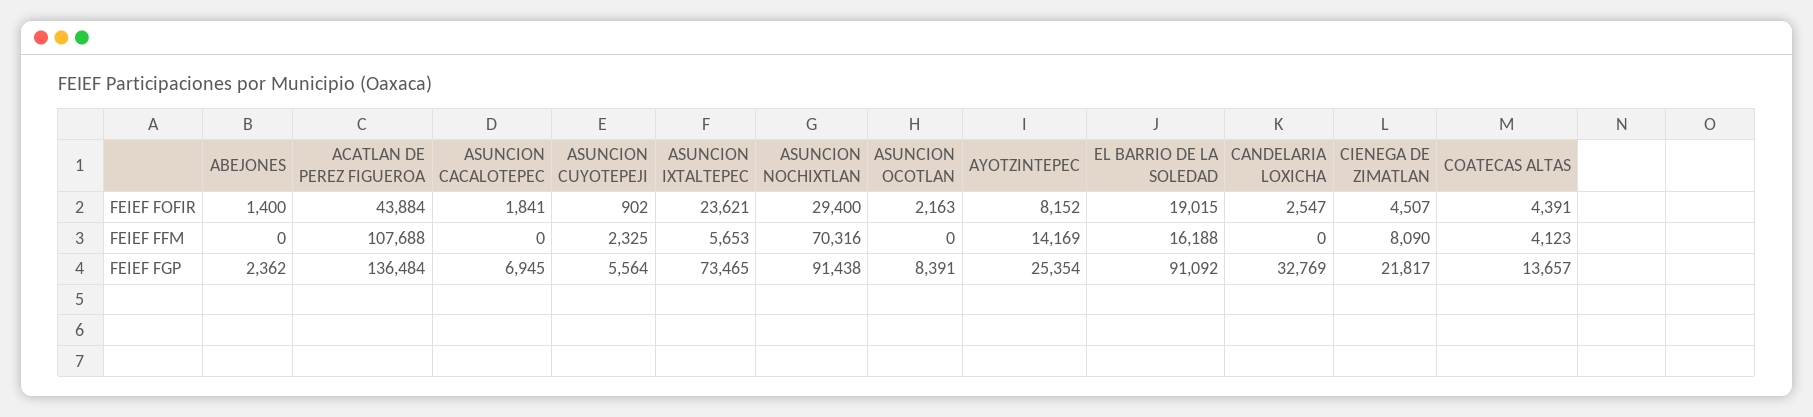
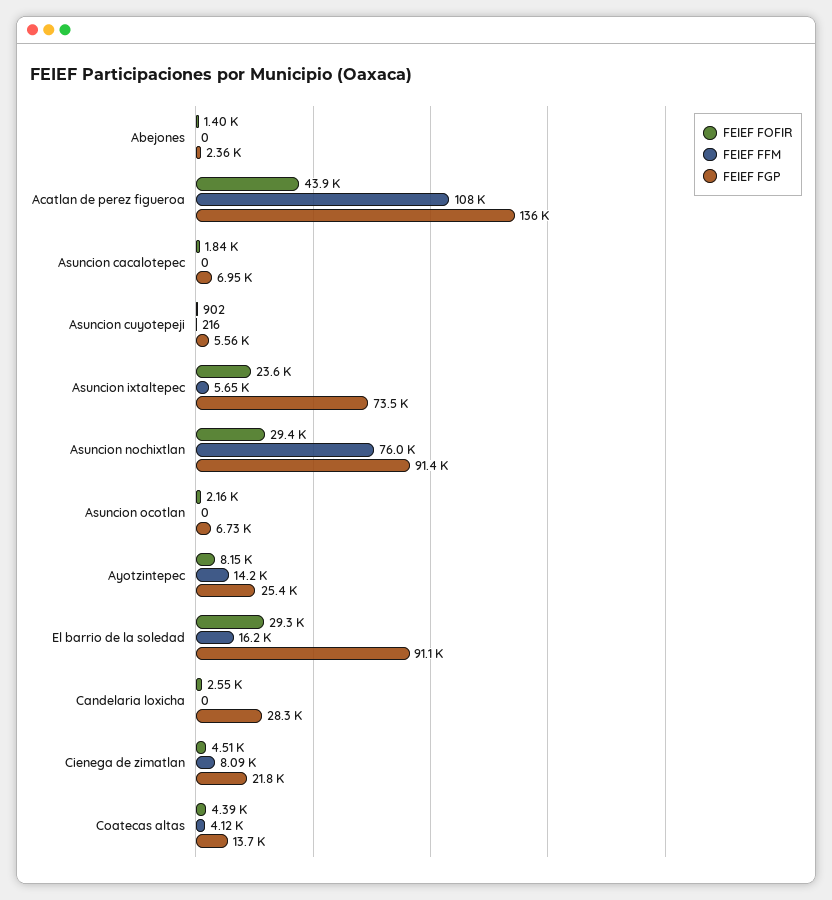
  {
    "FEIEF FOFIR": {
      "ABEJONES": 1400,
      "ACATLAN DE PEREZ FIGUEROA": 43884,
      "ASUNCION CACALOTEPEC": 1841,
      "ASUNCION CUYOTEPEJI": 902,
      "ASUNCION IXTALTEPEC": 23621,
      "ASUNCION NOCHIXTLAN": 29400,
      "ASUNCION OCOTLAN": 2163,
      "AYOTZINTEPEC": 8152,
-     "EL BARRIO DE LA SOLEDAD": 19015,
+     "EL BARRIO DE LA SOLEDAD": 29300,
      "CANDELARIA LOXICHA": 2547,
      "CIENEGA DE ZIMATLAN": 4507,
      "COATECAS ALTAS": 4391
    },
    "FEIEF FFM": {
      "ABEJONES": 0,
      "ACATLAN DE PEREZ FIGUEROA": 107688,
      "ASUNCION CACALOTEPEC": 0,
-     "ASUNCION CUYOTEPEJI": 2325,
+     "ASUNCION CUYOTEPEJI": 216,
      "ASUNCION IXTALTEPEC": 5653,
-     "ASUNCION NOCHIXTLAN": 70316,
+     "ASUNCION NOCHIXTLAN": 76000,
      "ASUNCION OCOTLAN": 0,
      "AYOTZINTEPEC": 14169,
      "EL BARRIO DE LA SOLEDAD": 16188,
      "CANDELARIA LOXICHA": 0,
      "CIENEGA DE ZIMATLAN": 8090,
      "COATECAS ALTAS": 4123
    },
    "FEIEF FGP": {
      "ABEJONES": 2362,
      "ACATLAN DE PEREZ FIGUEROA": 136484,
      "ASUNCION CACALOTEPEC": 6945,
      "ASUNCION CUYOTEPEJI": 5564,
      "ASUNCION IXTALTEPEC": 73465,
      "ASUNCION NOCHIXTLAN": 91438,
-     "ASUNCION OCOTLAN": 8391,
+     "ASUNCION OCOTLAN": 6730,
      "AYOTZINTEPEC": 25354,
      "EL BARRIO DE LA SOLEDAD": 91092,
-     "CANDELARIA LOXICHA": 32769,
+     "CANDELARIA LOXICHA": 28300,
      "CIENEGA DE ZIMATLAN": 21817,
      "COATECAS ALTAS": 13657
    }
  }

